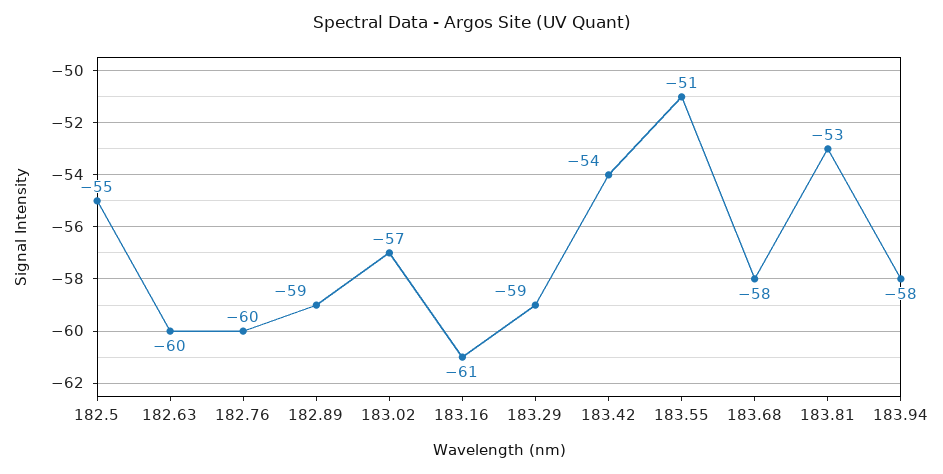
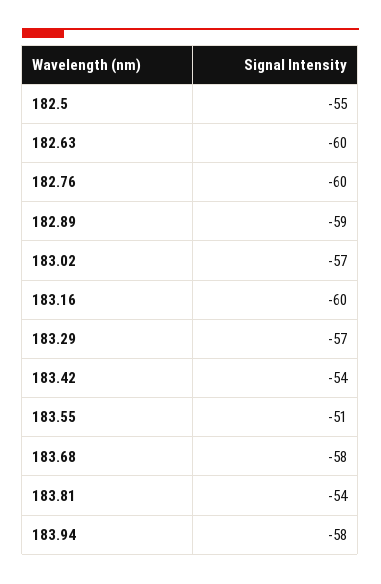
  {
    "182.5": -55,
    "182.63": -60,
    "182.76": -60,
    "182.89": -59,
    "183.02": -57,
-   "183.16": -61,
+   "183.16": -60,
-   "183.29": -59,
+   "183.29": -57,
    "183.42": -54,
    "183.55": -51,
    "183.68": -58,
-   "183.81": -53,
+   "183.81": -54,
    "183.94": -58
  }

